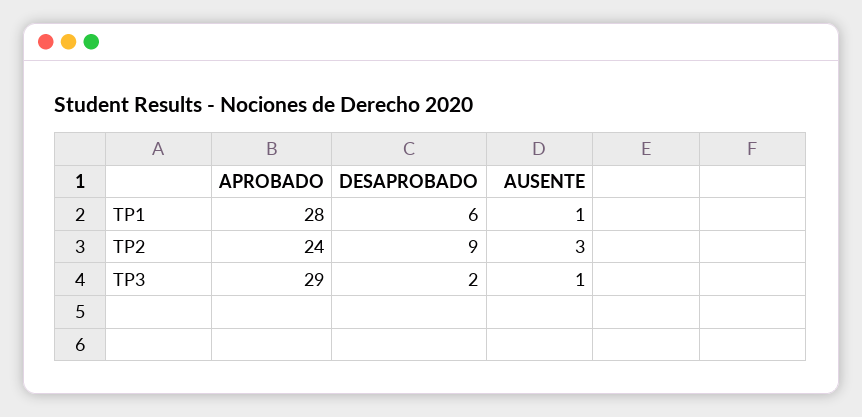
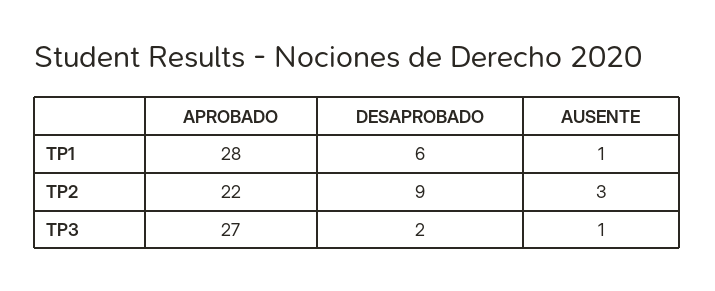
  {
    "APROBADO": {
      "TP1": 28,
-     "TP2": 24,
+     "TP2": 22,
-     "TP3": 29
+     "TP3": 27
    },
    "DESAPROBADO": {
      "TP1": 6,
      "TP2": 9,
      "TP3": 2
    },
    "AUSENTE": {
      "TP1": 1,
      "TP2": 3,
      "TP3": 1
    }
  }

